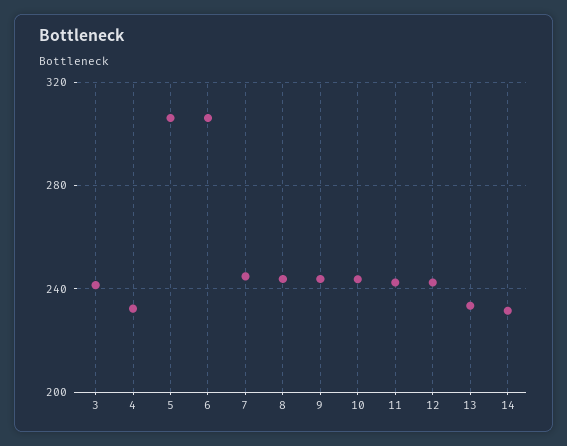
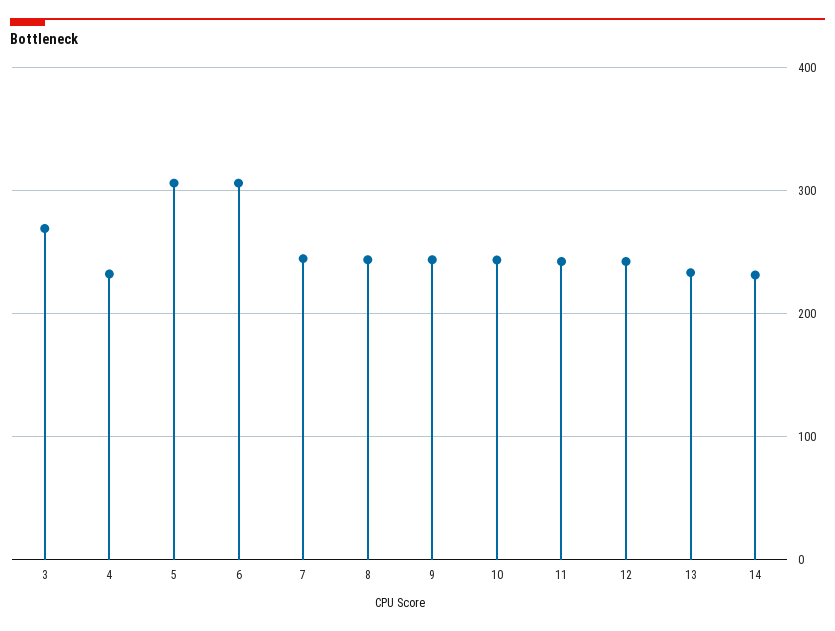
  {
-   "3": 240,
+   "3": 270,
    "4": 230,
    "5": 305,
    "6": 305,
    "7": 245,
    "8": 245,
    "9": 245,
    "10": 245,
    "11": 240,
    "12": 240,
    "13": 235,
    "14": 230
  }

